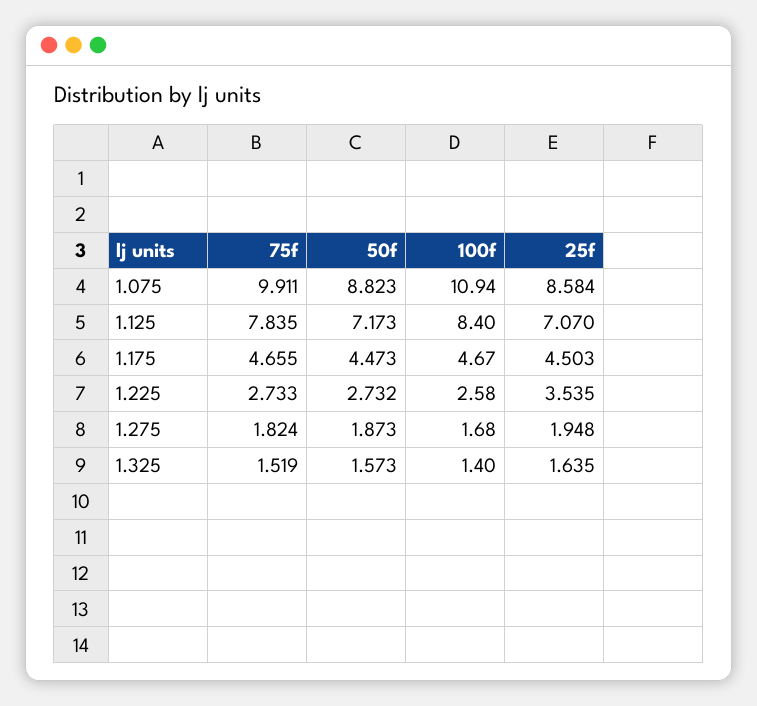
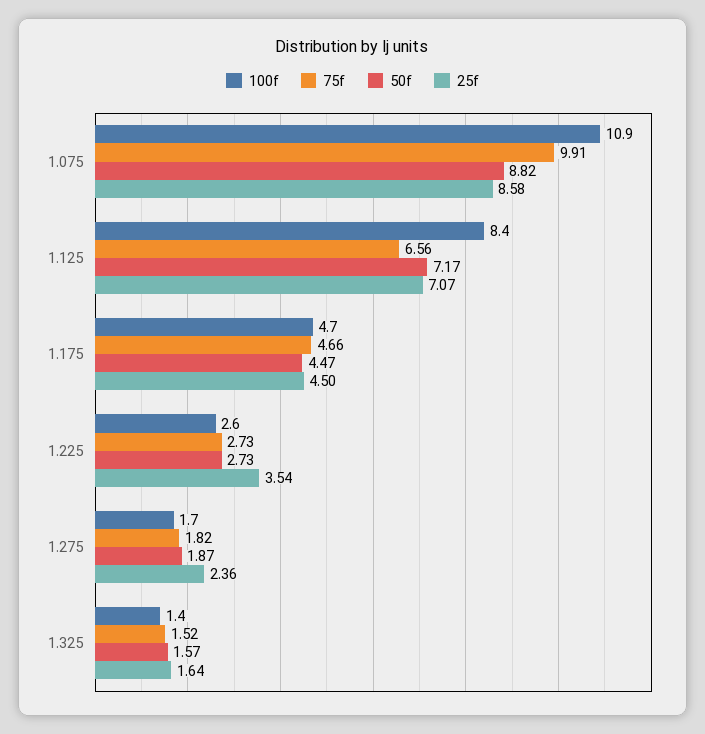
  {
    "75f": {
      "1.075": 9.911,
-     "1.125": 7.835,
+     "1.125": 6.56,
      "1.175": 4.655,
      "1.225": 2.733,
      "1.275": 1.824,
      "1.325": 1.519
    },
    "50f": {
      "1.075": 8.823,
      "1.125": 7.173,
      "1.175": 4.473,
      "1.225": 2.732,
      "1.275": 1.873,
      "1.325": 1.573
    },
    "100f": {
      "1.075": 10.94,
      "1.125": 8.4,
      "1.175": 4.67,
      "1.225": 2.58,
      "1.275": 1.68,
      "1.325": 1.4
    },
    "25f": {
      "1.075": 8.584,
      "1.125": 7.07,
      "1.175": 4.503,
      "1.225": 3.535,
-     "1.275": 1.948,
+     "1.275": 2.36,
      "1.325": 1.635
    }
  }

